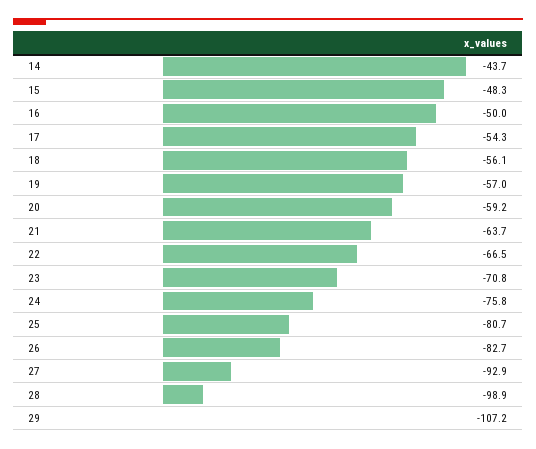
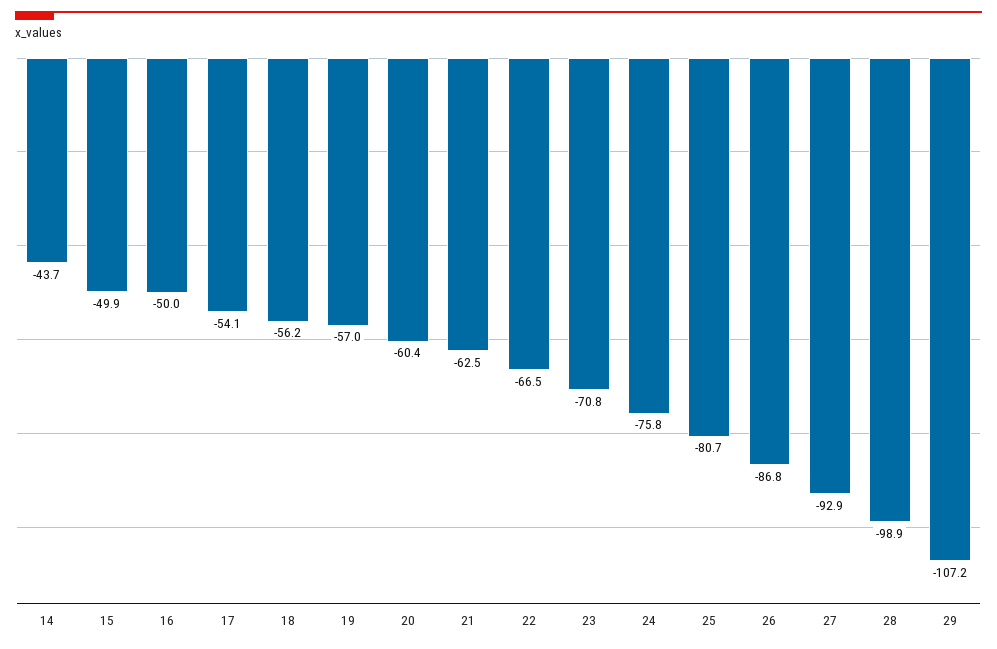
  {
    "14": -43.7,
-   "15": -48.3,
+   "15": -49.9,
    "16": -50,
-   "17": -54.3,
+   "17": -54.1,
-   "18": -56.1,
+   "18": -56.2,
    "19": -57,
-   "20": -59.2,
+   "20": -60.4,
-   "21": -63.7,
+   "21": -62.5,
    "22": -66.5,
    "23": -70.8,
    "24": -75.8,
    "25": -80.7,
-   "26": -82.7,
+   "26": -86.8,
    "27": -92.9,
    "28": -98.9,
    "29": -107.2
  }

